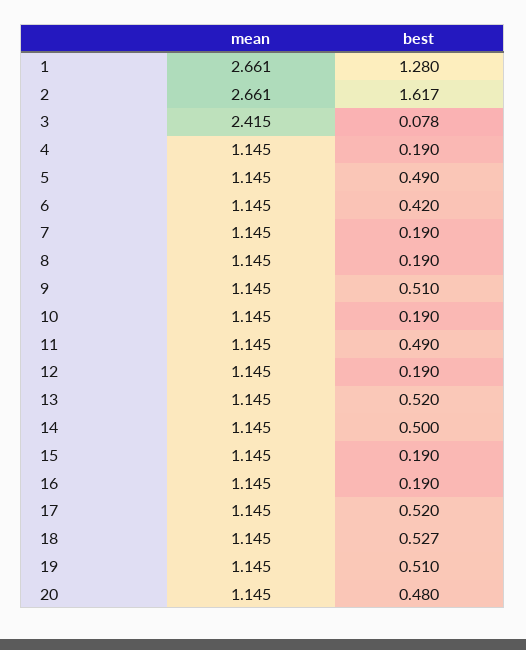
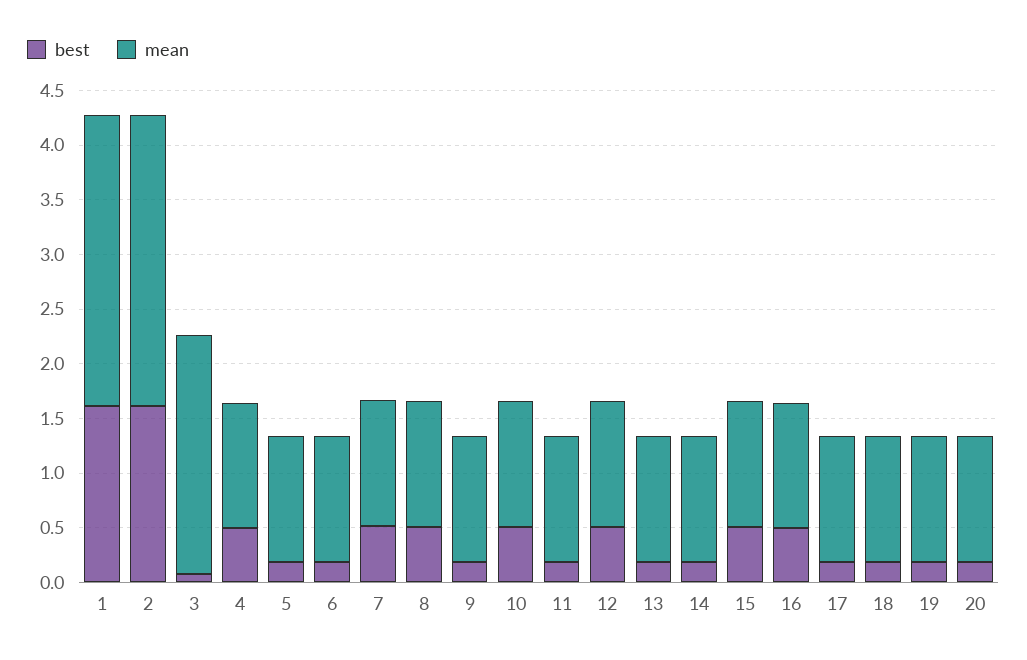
  {
    "mean": {
      "1": 2.661,
      "2": 2.661,
-     "3": 2.415,
+     "3": 2.2,
      "4": 1.145,
      "5": 1.145,
      "6": 1.145,
      "7": 1.145,
      "8": 1.145,
      "9": 1.145,
      "10": 1.145,
      "11": 1.145,
      "12": 1.145,
      "13": 1.145,
      "14": 1.145,
      "15": 1.145,
      "16": 1.145,
      "17": 1.145,
      "18": 1.145,
      "19": 1.145,
      "20": 1.145
    },
    "best": {
-     "1": 1.28,
+     "1": 1.6,
      "2": 1.617,
      "3": 0.078,
-     "4": 0.19,
+     "4": 0.5,
-     "5": 0.49,
+     "5": 0.2,
-     "6": 0.42,
+     "6": 0.2,
-     "7": 0.19,
+     "7": 0.5,
-     "8": 0.19,
+     "8": 0.5,
-     "9": 0.51,
+     "9": 0.2,
-     "10": 0.19,
+     "10": 0.5,
-     "11": 0.49,
+     "11": 0.2,
-     "12": 0.19,
+     "12": 0.5,
-     "13": 0.52,
+     "13": 0.2,
-     "14": 0.5,
+     "14": 0.2,
-     "15": 0.19,
+     "15": 0.5,
-     "16": 0.19,
+     "16": 0.5,
-     "17": 0.52,
+     "17": 0.2,
-     "18": 0.527,
+     "18": 0.2,
-     "19": 0.51,
+     "19": 0.2,
-     "20": 0.48
+     "20": 0.2
    }
  }

